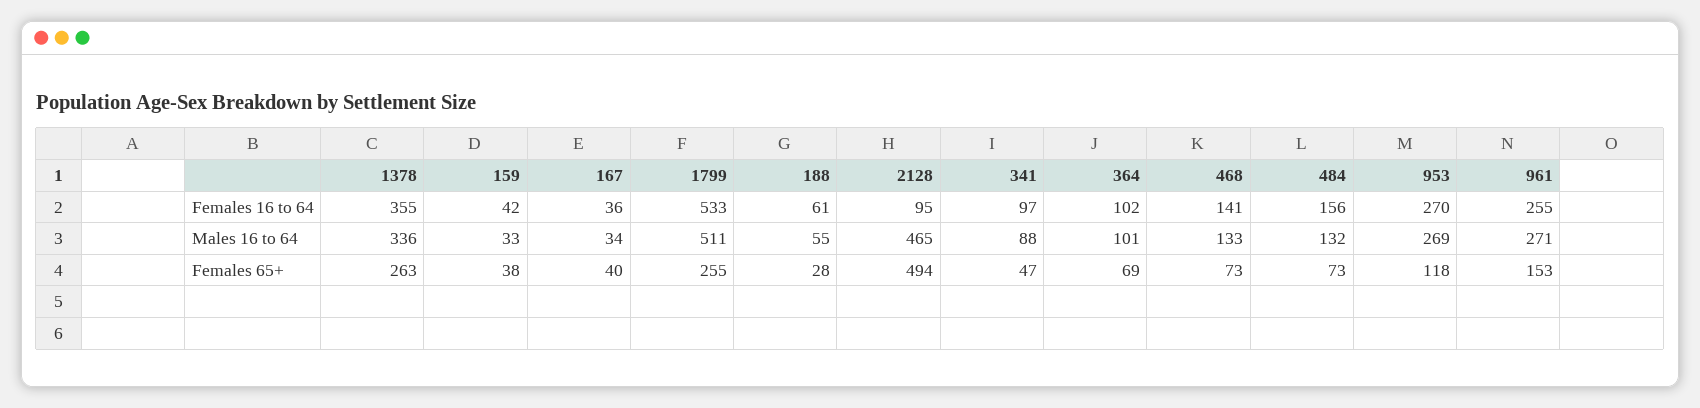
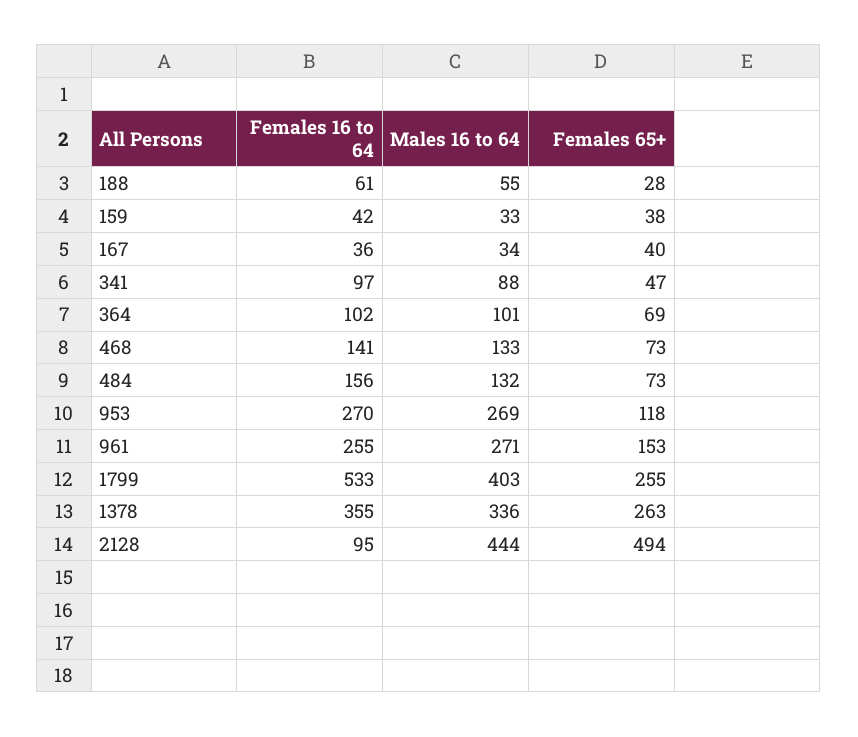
  {
    "1378": {
      "Females 16 to 64": 355,
      "Males 16 to 64": 336,
      "Females 65+": 263
    },
    "159": {
      "Females 16 to 64": 42,
      "Males 16 to 64": 33,
      "Females 65+": 38
    },
    "167": {
      "Females 16 to 64": 36,
      "Males 16 to 64": 34,
      "Females 65+": 40
    },
    "1799": {
      "Females 16 to 64": 533,
-     "Males 16 to 64": 511,
+     "Males 16 to 64": 403,
      "Females 65+": 255
    },
    "188": {
      "Females 16 to 64": 61,
      "Males 16 to 64": 55,
      "Females 65+": 28
    },
    "2128": {
      "Females 16 to 64": 95,
-     "Males 16 to 64": 465,
+     "Males 16 to 64": 444,
      "Females 65+": 494
    },
    "341": {
      "Females 16 to 64": 97,
      "Males 16 to 64": 88,
      "Females 65+": 47
    },
    "364": {
      "Females 16 to 64": 102,
      "Males 16 to 64": 101,
      "Females 65+": 69
    },
    "468": {
      "Females 16 to 64": 141,
      "Males 16 to 64": 133,
      "Females 65+": 73
    },
    "484": {
      "Females 16 to 64": 156,
      "Males 16 to 64": 132,
      "Females 65+": 73
    },
    "953": {
      "Females 16 to 64": 270,
      "Males 16 to 64": 269,
      "Females 65+": 118
    },
    "961": {
      "Females 16 to 64": 255,
      "Males 16 to 64": 271,
      "Females 65+": 153
    }
  }

